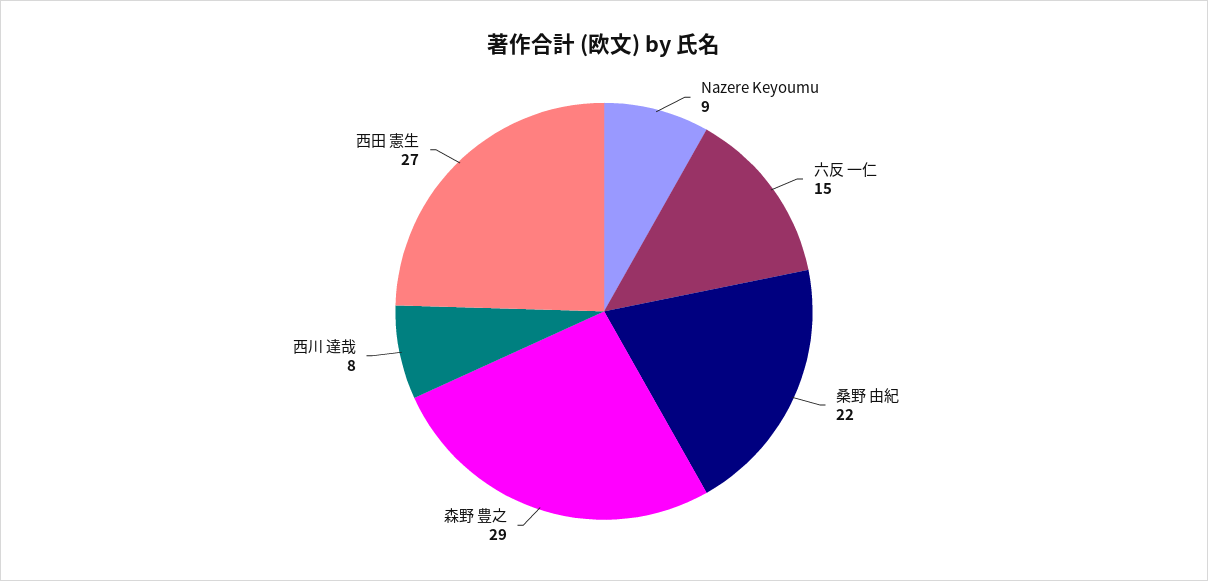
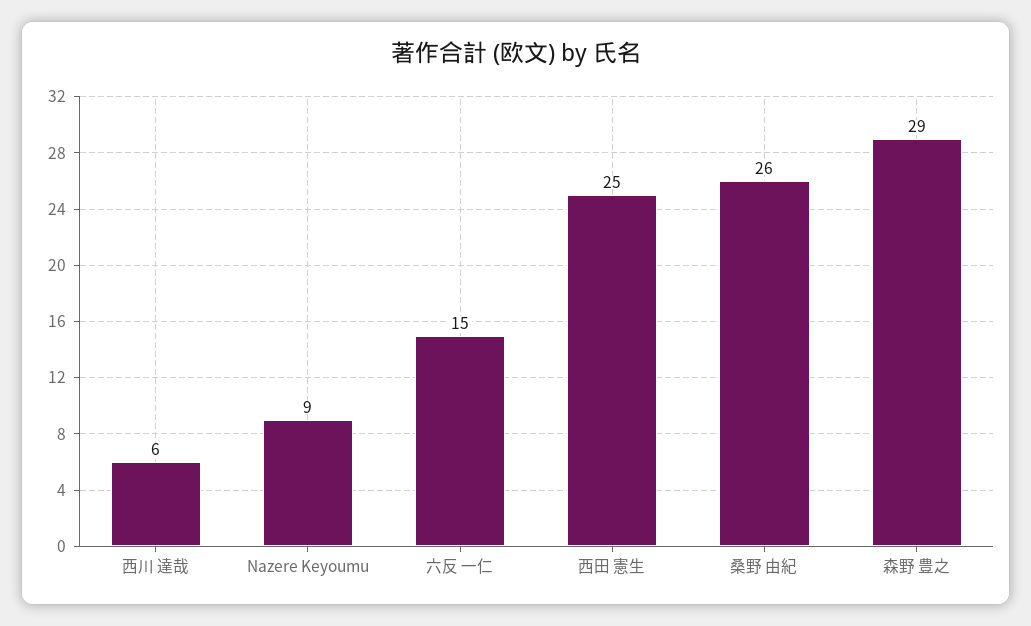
  {
    "Nazere Keyoumu": 9,
    "六反 一仁": 15,
-   "桑野 由紀": 22,
+   "桑野 由紀": 26,
    "森野 豊之": 29,
-   "西川 達哉": 8,
+   "西川 達哉": 6,
-   "西田 憲生": 27
+   "西田 憲生": 25
  }

